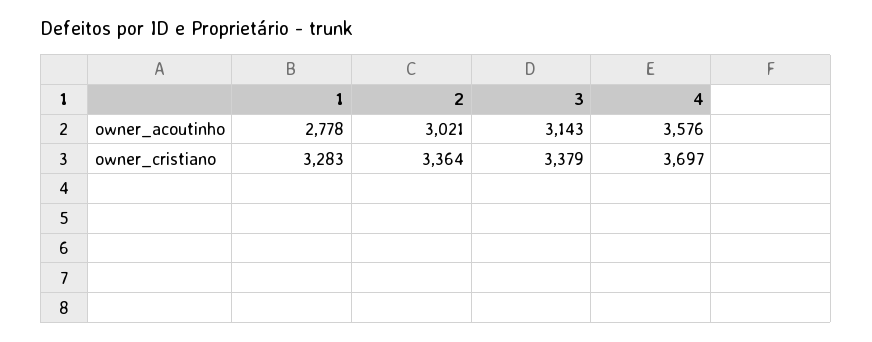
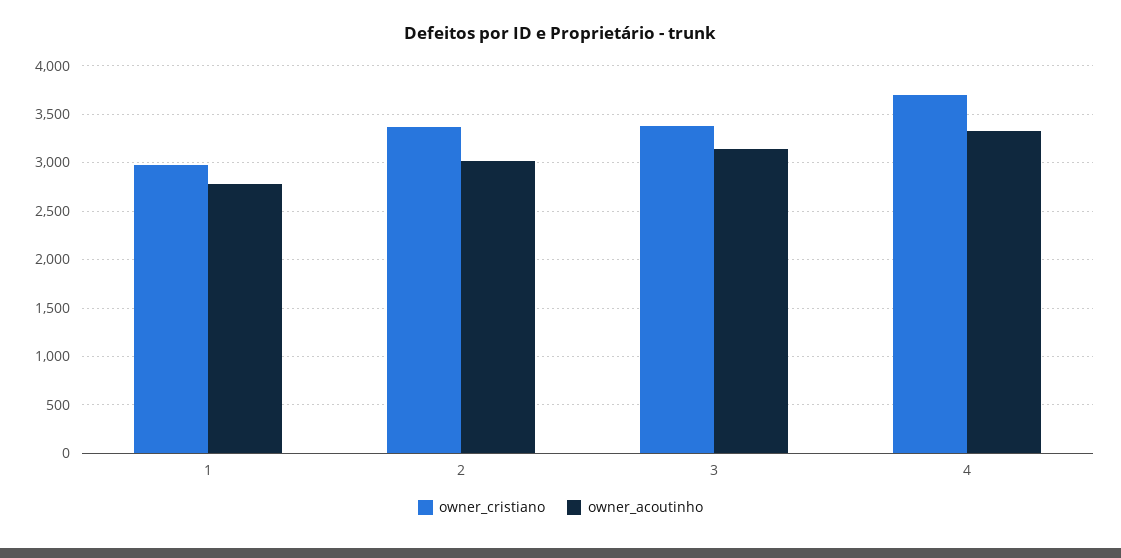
  {
    "owner_acoutinho": {
      "1": 2778,
      "2": 3021,
      "3": 3143,
-     "4": 3576
+     "4": 3300
    },
    "owner_cristiano": {
-     "1": 3283,
+     "1": 3000,
      "2": 3364,
      "3": 3379,
      "4": 3697
    }
  }

